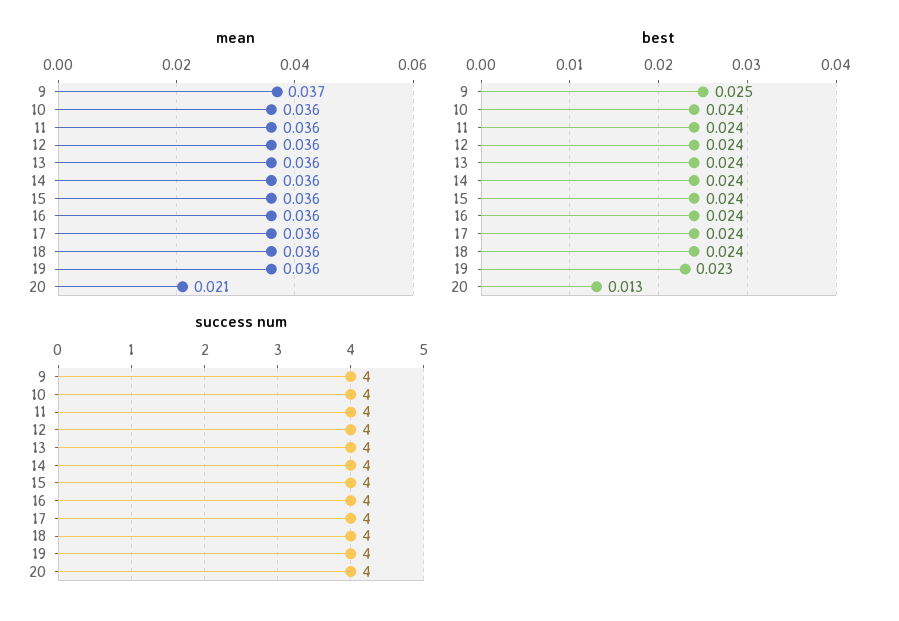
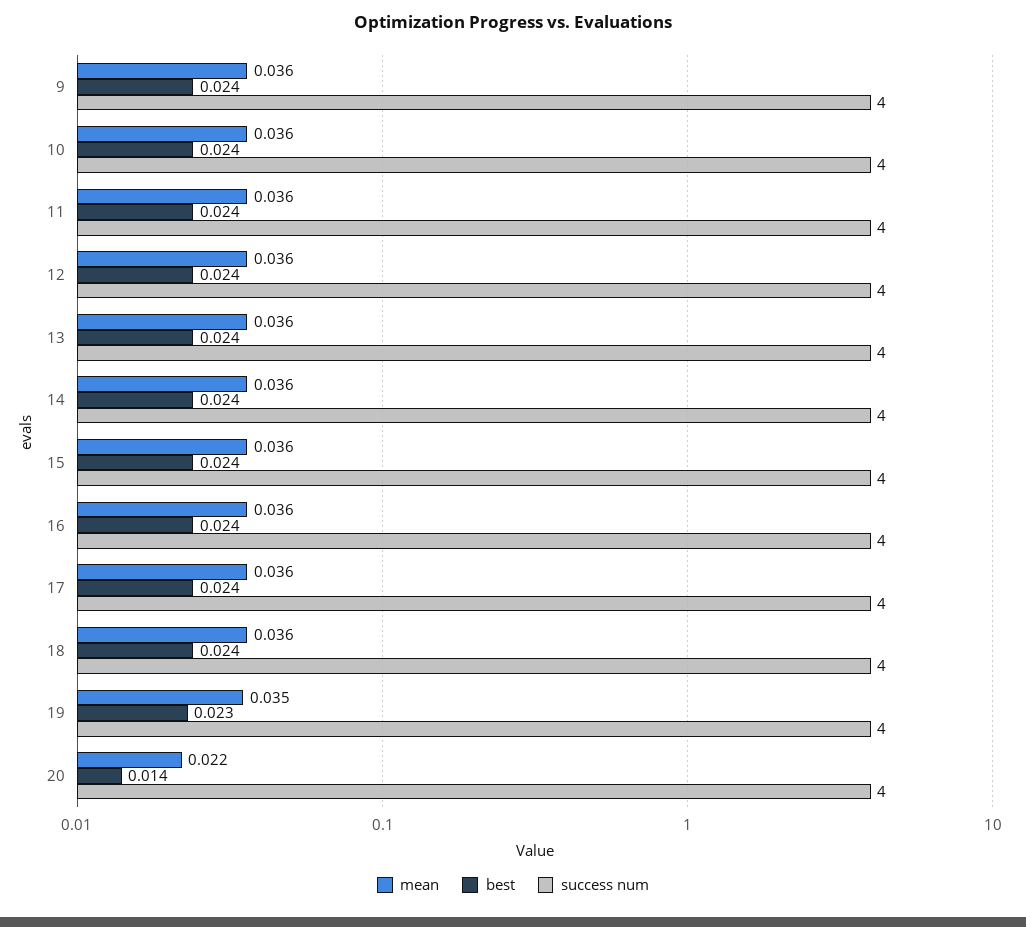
  {
    "mean": {
-     "9": 0.037,
+     "9": 0.036,
      "10": 0.036,
      "11": 0.036,
      "12": 0.036,
      "13": 0.036,
      "14": 0.036,
      "15": 0.036,
      "16": 0.036,
      "17": 0.036,
      "18": 0.036,
-     "19": 0.036,
+     "19": 0.035,
-     "20": 0.021
+     "20": 0.022
    },
    "best": {
-     "9": 0.025,
+     "9": 0.024,
      "10": 0.024,
      "11": 0.024,
      "12": 0.024,
      "13": 0.024,
      "14": 0.024,
      "15": 0.024,
      "16": 0.024,
      "17": 0.024,
      "18": 0.024,
      "19": 0.023,
-     "20": 0.013
+     "20": 0.014
    },
    "success num": {
      "9": 4,
      "10": 4,
      "11": 4,
      "12": 4,
      "13": 4,
      "14": 4,
      "15": 4,
      "16": 4,
      "17": 4,
      "18": 4,
      "19": 4,
      "20": 4
    }
  }

